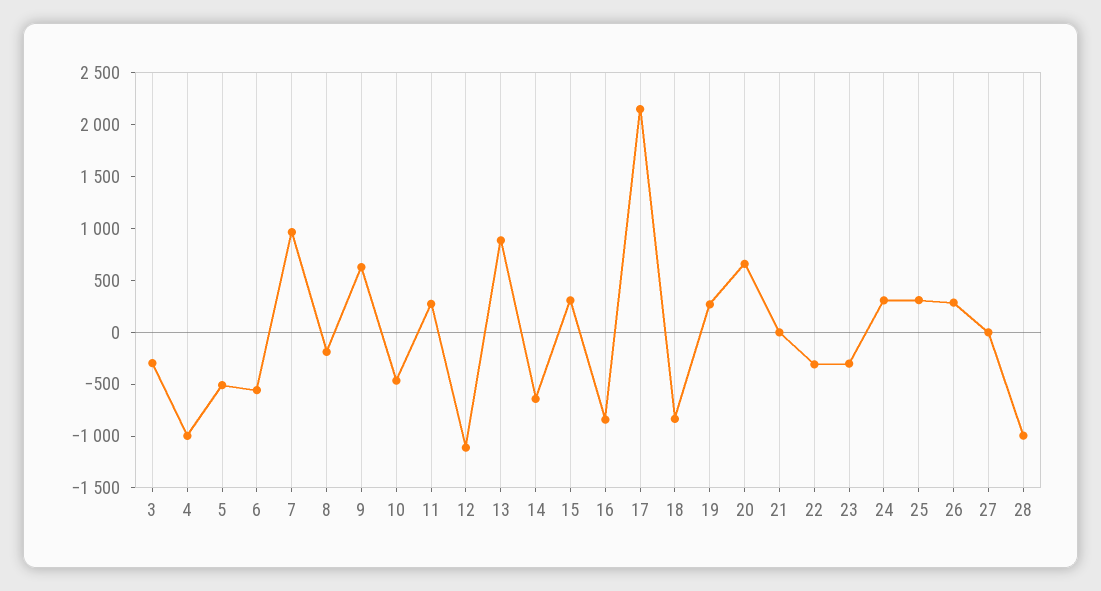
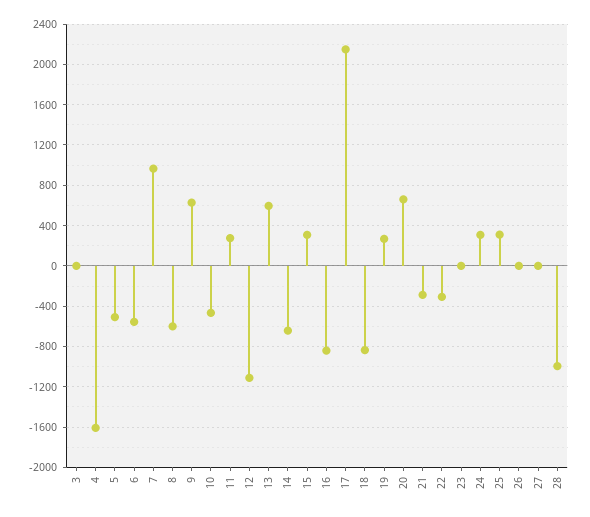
  {
-   "3": -300,
+   "3": 0,
-   "4": -1000,
+   "4": -1600,
    "5": -500,
    "6": -600,
    "7": 1000,
-   "8": -200,
+   "8": -600,
    "9": 600,
    "10": -500,
    "11": 300,
    "12": -1100,
-   "13": 900,
+   "13": 600,
    "14": -600,
    "15": 300,
    "16": -800,
    "17": 2100,
    "18": -800,
    "19": 300,
    "20": 700,
-   "21": 0,
+   "21": -300,
    "22": -300,
-   "23": -300,
+   "23": 0,
    "24": 300,
    "25": 300,
-   "26": 300,
+   "26": 0,
    "27": 0,
    "28": -1000
  }

